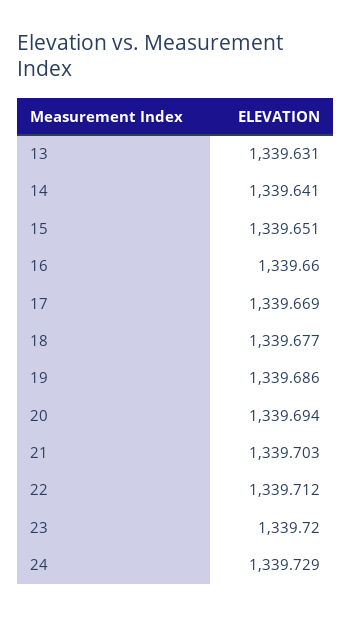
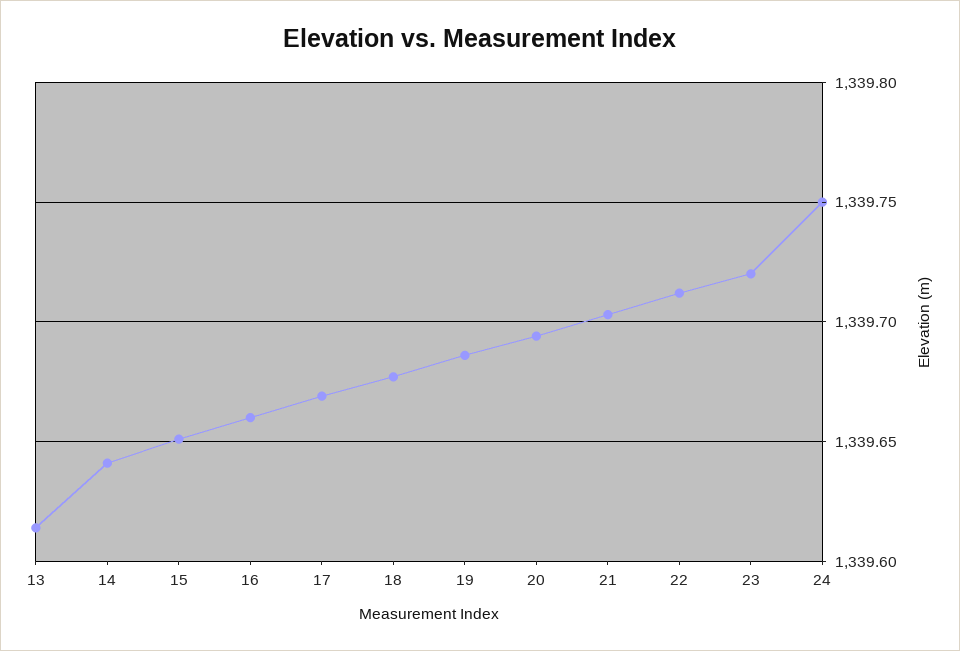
  {
-   "13": 1339.631,
+   "13": 1339.615,
    "14": 1339.641,
    "15": 1339.651,
    "16": 1339.66,
    "17": 1339.669,
    "18": 1339.677,
    "19": 1339.686,
    "20": 1339.694,
    "21": 1339.703,
    "22": 1339.712,
    "23": 1339.72,
-   "24": 1339.729
+   "24": 1339.75
  }

